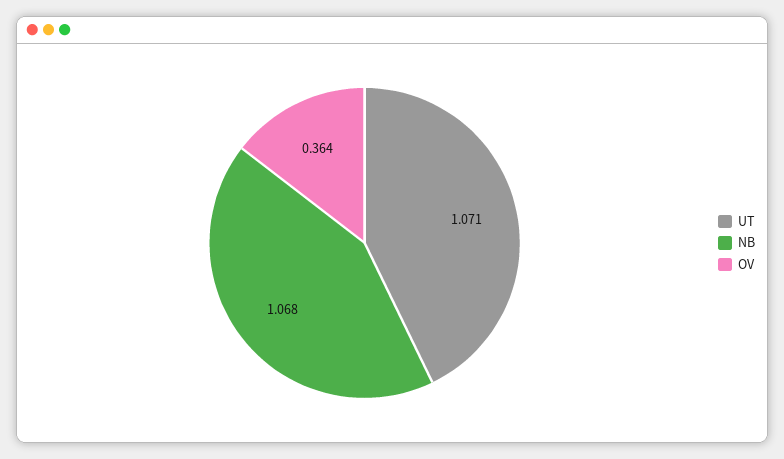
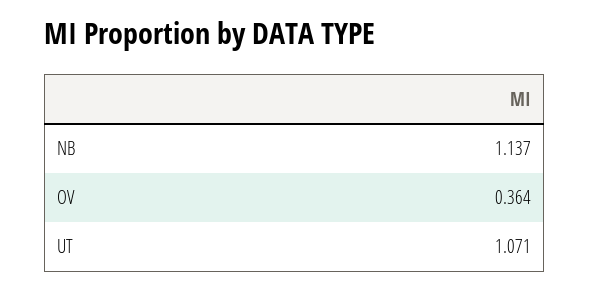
  {
    "UT": 1.071,
-   "NB": 1.068,
+   "NB": 1.137,
    "OV": 0.364
  }

